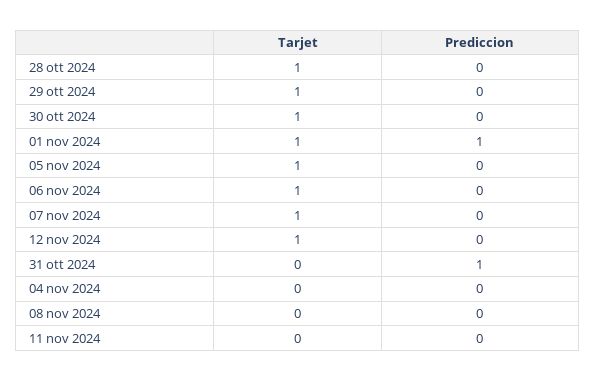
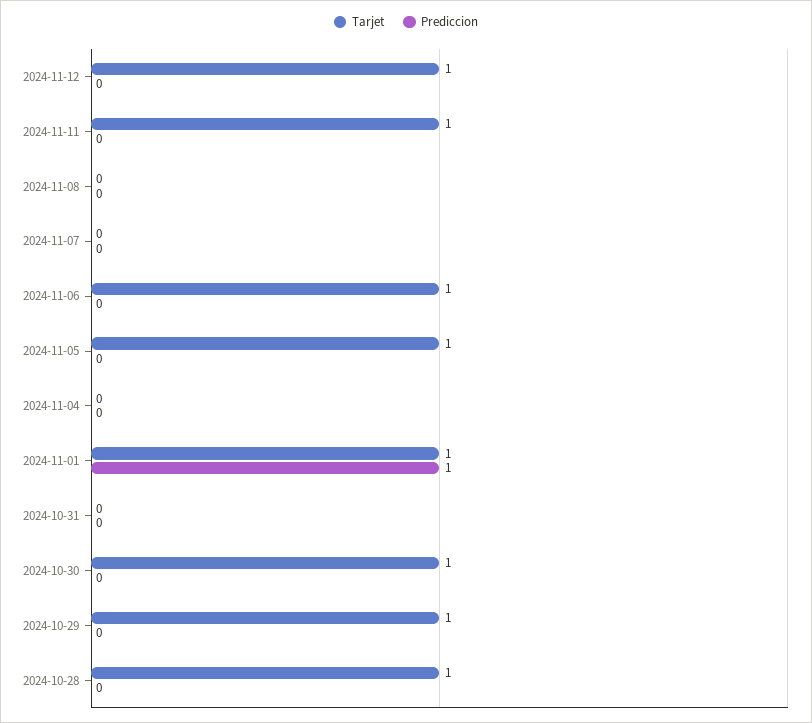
  {
    "Tarjet": {
      "28 ott 2024": 1,
      "29 ott 2024": 1,
      "30 ott 2024": 1,
      "01 nov 2024": 1,
      "05 nov 2024": 1,
      "06 nov 2024": 1,
-     "07 nov 2024": 1,
+     "07 nov 2024": 0,
      "12 nov 2024": 1,
      "31 ott 2024": 0,
      "04 nov 2024": 0,
      "08 nov 2024": 0,
-     "11 nov 2024": 0
+     "11 nov 2024": 1
    },
    "Prediccion": {
      "28 ott 2024": 0,
      "29 ott 2024": 0,
      "30 ott 2024": 0,
      "01 nov 2024": 1,
      "05 nov 2024": 0,
      "06 nov 2024": 0,
      "07 nov 2024": 0,
      "12 nov 2024": 0,
-     "31 ott 2024": 1,
+     "31 ott 2024": 0,
      "04 nov 2024": 0,
      "08 nov 2024": 0,
      "11 nov 2024": 0
    }
  }

